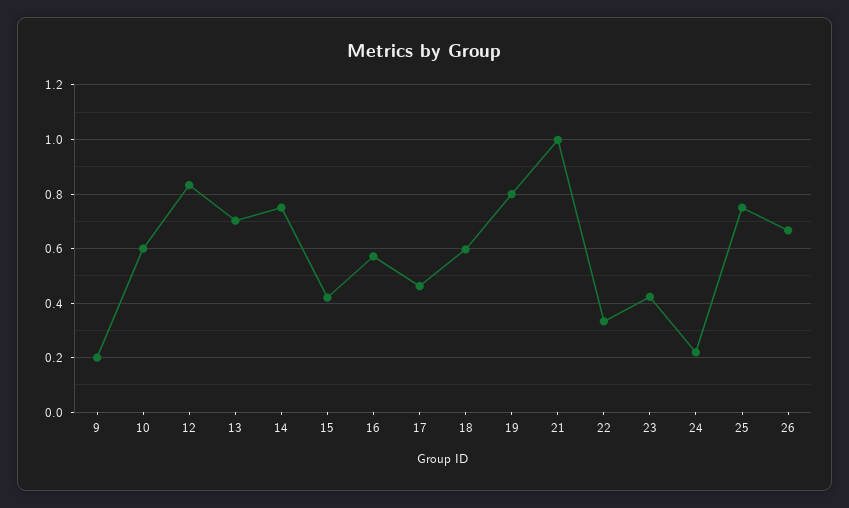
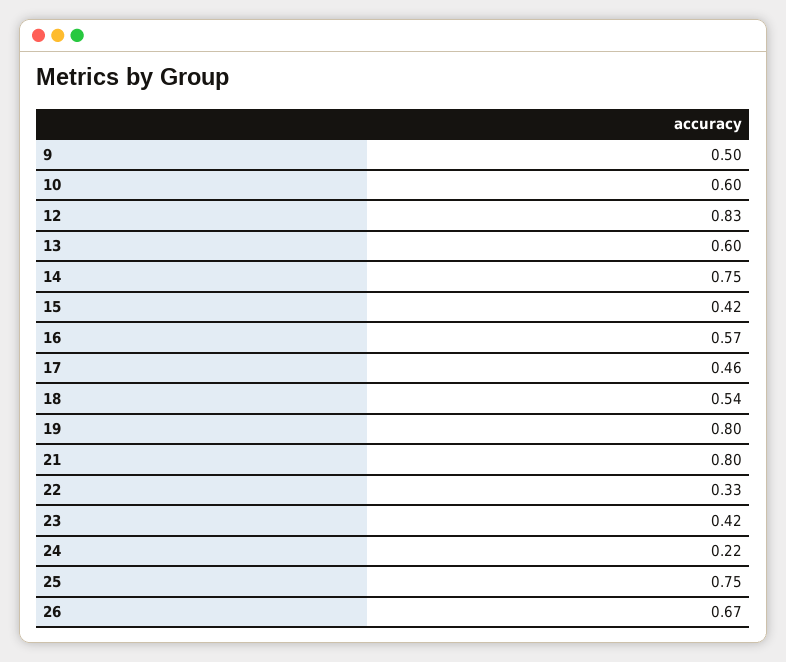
  {
-   "9": 0.2,
+   "9": 0.5,
    "10": 0.6,
    "12": 0.83,
-   "13": 0.7,
+   "13": 0.6,
    "14": 0.75,
    "15": 0.42,
    "16": 0.57,
    "17": 0.46,
-   "18": 0.6,
+   "18": 0.54,
    "19": 0.8,
-   "21": 1,
+   "21": 0.8,
    "22": 0.33,
    "23": 0.42,
    "24": 0.22,
    "25": 0.75,
    "26": 0.67
  }

